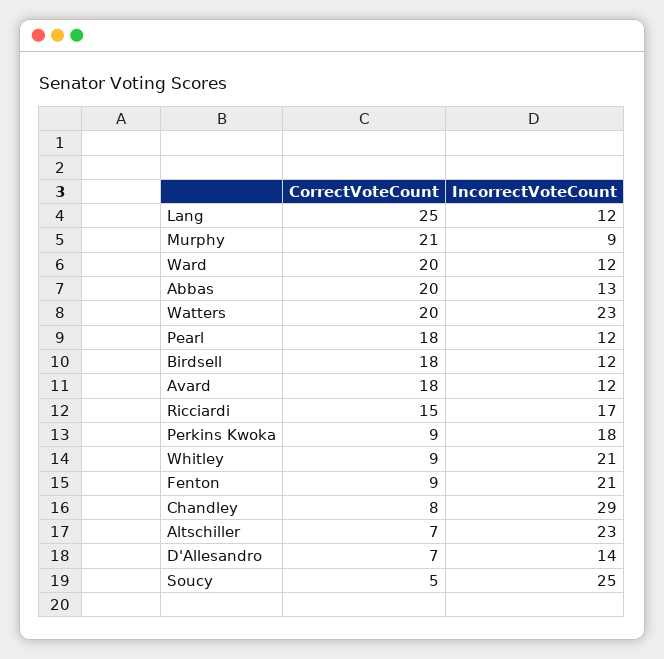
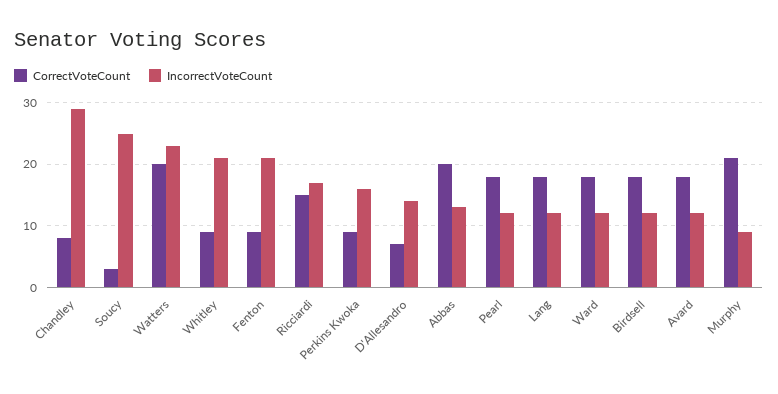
  {
    "CorrectVoteCount": {
-     "Lang": 25,
+     "Lang": 18,
      "Murphy": 21,
-     "Ward": 20,
+     "Ward": 18,
      "Abbas": 20,
      "Watters": 20,
      "Pearl": 18,
      "Birdsell": 18,
      "Avard": 18,
      "Ricciardi": 15,
      "Perkins Kwoka": 9,
      "Whitley": 9,
      "Fenton": 9,
      "Chandley": 8,
-     "Altschiller": 7,
      "D'Allesandro": 7,
-     "Soucy": 5
+     "Soucy": 3
    },
    "IncorrectVoteCount": {
      "Lang": 12,
      "Murphy": 9,
      "Ward": 12,
      "Abbas": 13,
      "Watters": 23,
      "Pearl": 12,
      "Birdsell": 12,
      "Avard": 12,
      "Ricciardi": 17,
-     "Perkins Kwoka": 18,
+     "Perkins Kwoka": 16,
      "Whitley": 21,
      "Fenton": 21,
      "Chandley": 29,
-     "Altschiller": 23,
      "D'Allesandro": 14,
      "Soucy": 25
    }
  }

